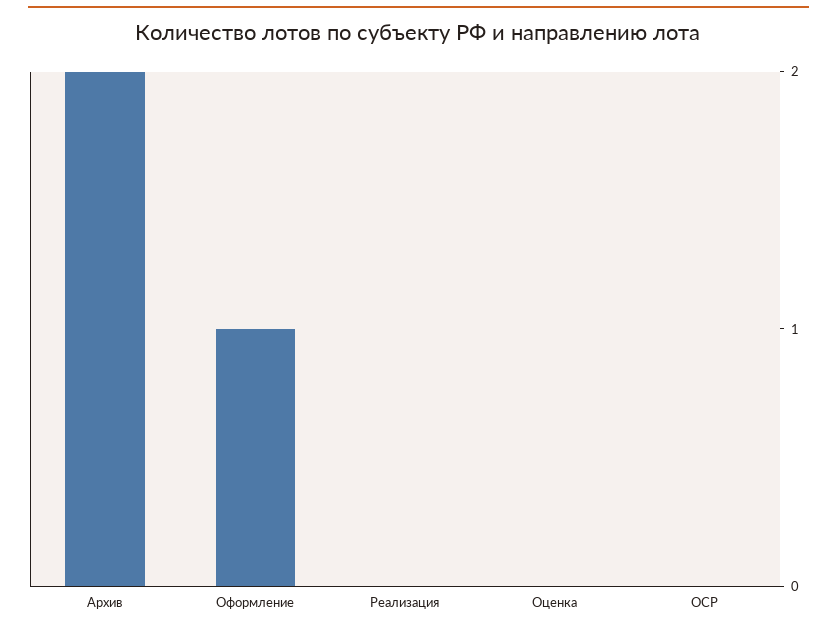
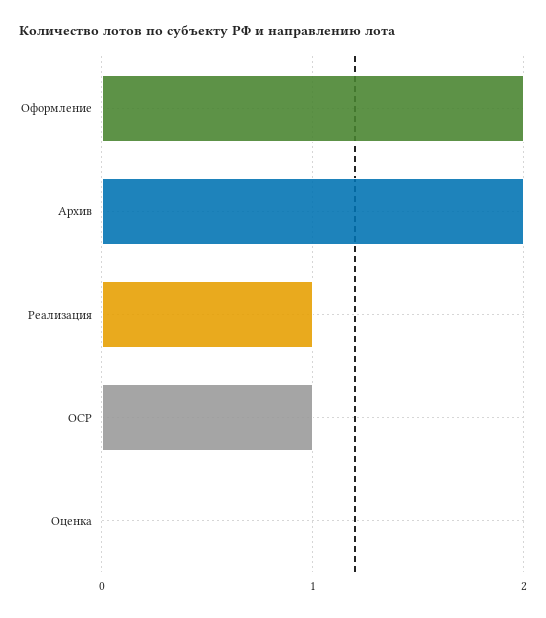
  {
    "Архив": 2,
-   "Оформление": 1,
+   "Оформление": 2,
-   "Реализация": 0,
+   "Реализация": 1,
    "Оценка": 0,
-   "ОСР": 0
+   "ОСР": 1
  }

